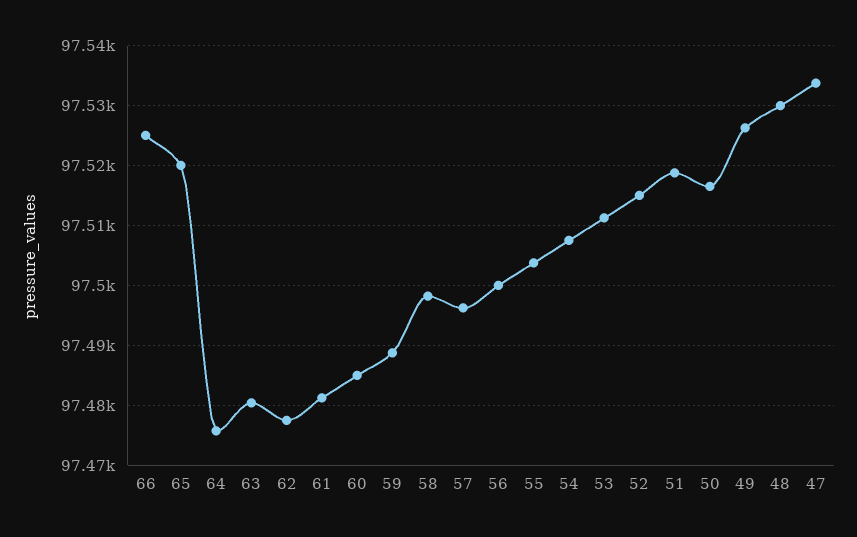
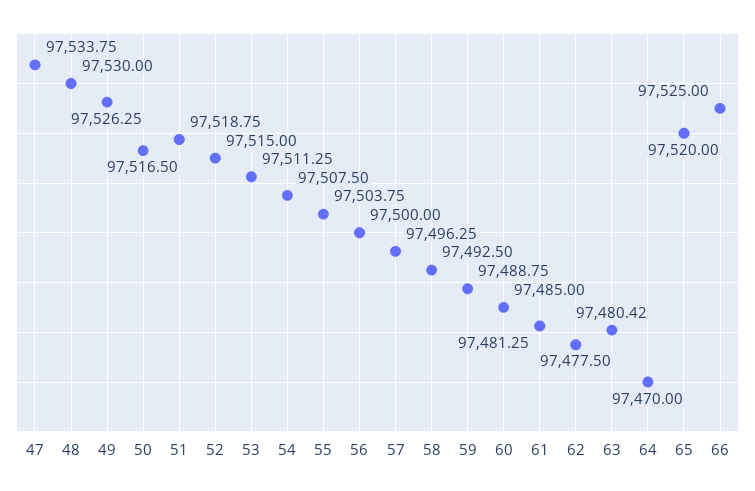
  {
    "66": 97525,
    "65": 97520,
-   "64": 97476,
+   "64": 97470,
    "63": 97480.42,
    "62": 97477.5,
    "61": 97481.25,
    "60": 97485,
    "59": 97488.75,
-   "58": 97498,
+   "58": 97492.5,
    "57": 97496.25,
    "56": 97500,
    "55": 97503.75,
    "54": 97507.5,
    "53": 97511.25,
    "52": 97515,
    "51": 97518.75,
    "50": 97516.5,
    "49": 97526.25,
    "48": 97530,
    "47": 97533.75
  }

